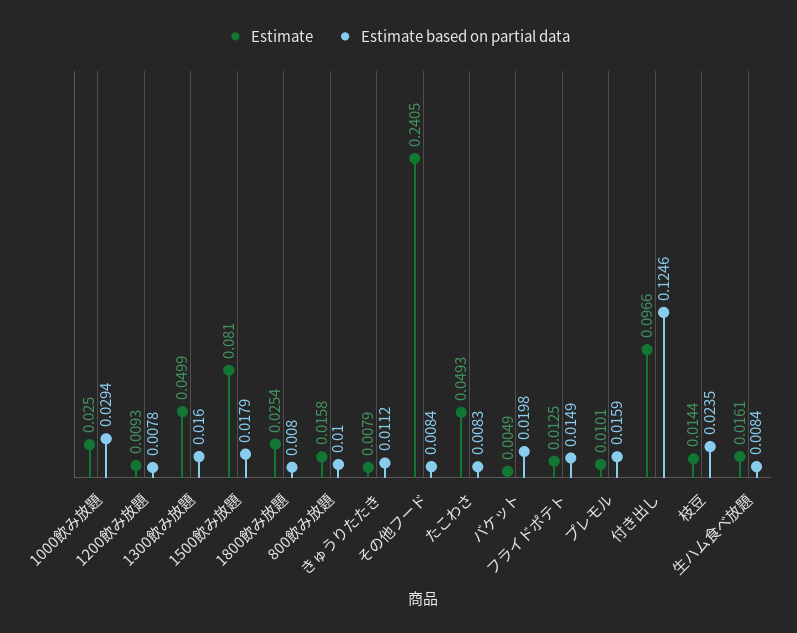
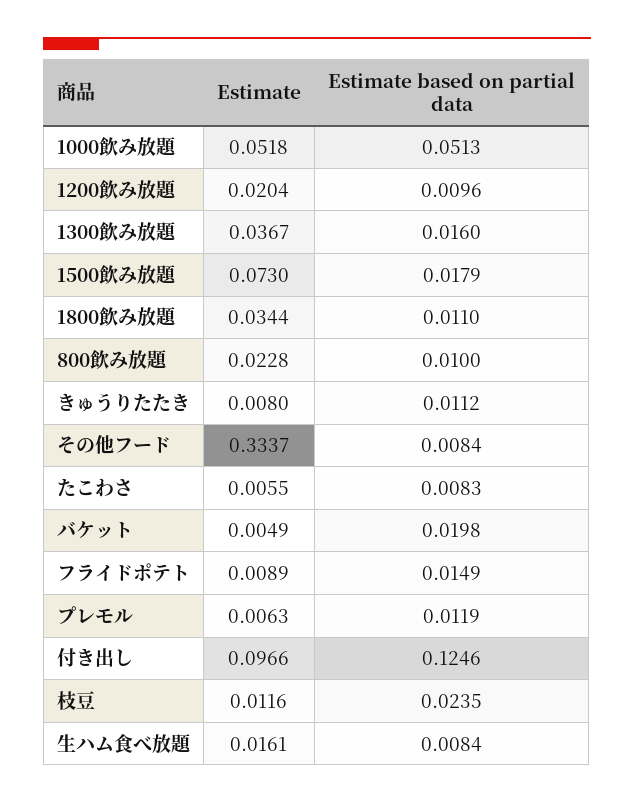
  {
    "Estimate": {
-     "1000飲み放題": 0.025,
+     "1000飲み放題": 0.0518,
-     "1200飲み放題": 0.0093,
+     "1200飲み放題": 0.0204,
-     "1300飲み放題": 0.0499,
+     "1300飲み放題": 0.0367,
-     "1500飲み放題": 0.081,
+     "1500飲み放題": 0.073,
-     "1800飲み放題": 0.0254,
+     "1800飲み放題": 0.0344,
-     "800飲み放題": 0.0158,
+     "800飲み放題": 0.0228,
-     "きゅうりたたき": 0.0079,
+     "きゅうりたたき": 0.008,
-     "その他フード": 0.2405,
+     "その他フード": 0.3337,
-     "たこわさ": 0.0493,
+     "たこわさ": 0.0055,
      "バケット": 0.0049,
-     "フライドポテト": 0.0125,
+     "フライドポテト": 0.0089,
-     "プレモル": 0.0101,
+     "プレモル": 0.0063,
      "付き出し": 0.0966,
-     "枝豆": 0.0144,
+     "枝豆": 0.0116,
      "生ハム食べ放題": 0.0161
    },
    "Estimate based on partial data": {
-     "1000飲み放題": 0.0294,
+     "1000飲み放題": 0.0513,
-     "1200飲み放題": 0.0078,
+     "1200飲み放題": 0.0096,
      "1300飲み放題": 0.016,
      "1500飲み放題": 0.0179,
-     "1800飲み放題": 0.008,
+     "1800飲み放題": 0.011,
      "800飲み放題": 0.01,
      "きゅうりたたき": 0.0112,
      "その他フード": 0.0084,
      "たこわさ": 0.0083,
      "バケット": 0.0198,
      "フライドポテト": 0.0149,
-     "プレモル": 0.0159,
+     "プレモル": 0.0119,
      "付き出し": 0.1246,
      "枝豆": 0.0235,
      "生ハム食べ放題": 0.0084
    }
  }

